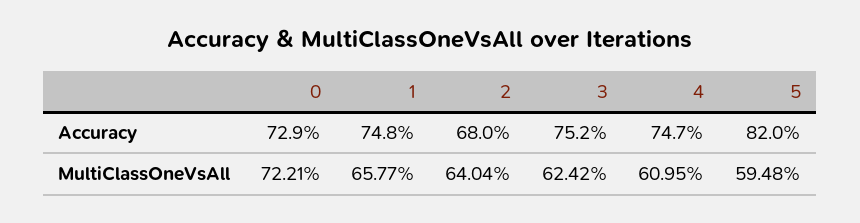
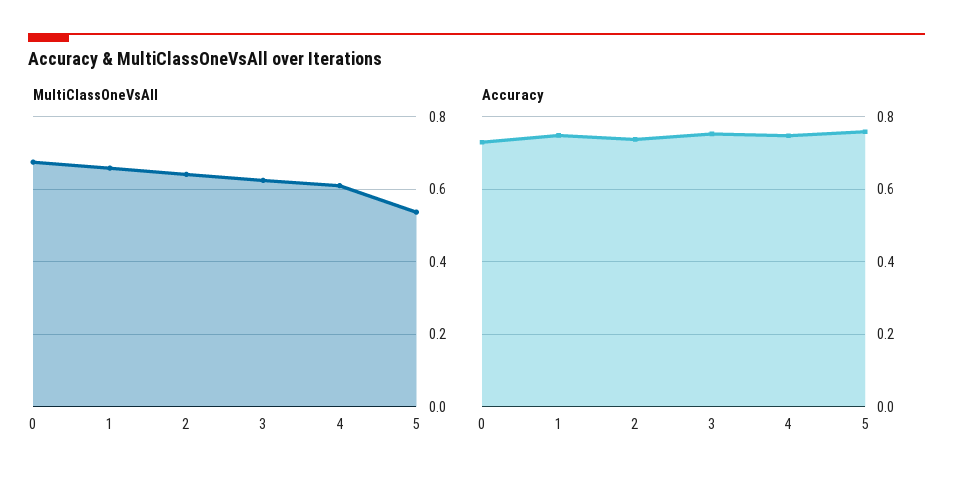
  {
    "Accuracy": {
      "0": 0.729,
      "1": 0.748,
-     "2": 0.68,
+     "2": 0.74,
      "3": 0.752,
      "4": 0.747,
-     "5": 0.82
+     "5": 0.76
    },
    "MultiClassOneVsAll": {
-     "0": 0.7221,
+     "0": 0.68,
      "1": 0.6577,
      "2": 0.6404,
      "3": 0.6242,
      "4": 0.6095,
-     "5": 0.5948
+     "5": 0.54
    }
  }

